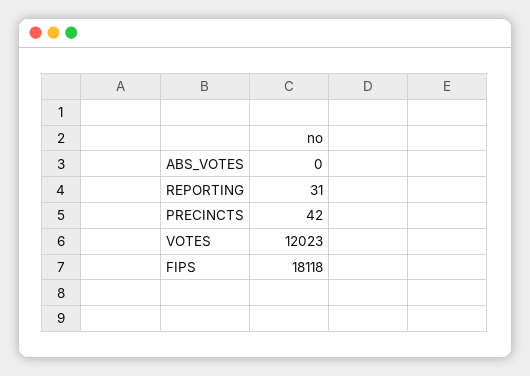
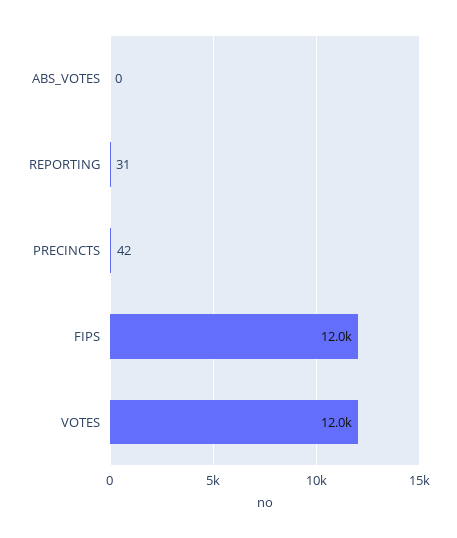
  {
    "ABS_VOTES": 0,
    "REPORTING": 31,
    "PRECINCTS": 42,
    "VOTES": 12023,
-   "FIPS": 18118
+   "FIPS": 12000
  }

